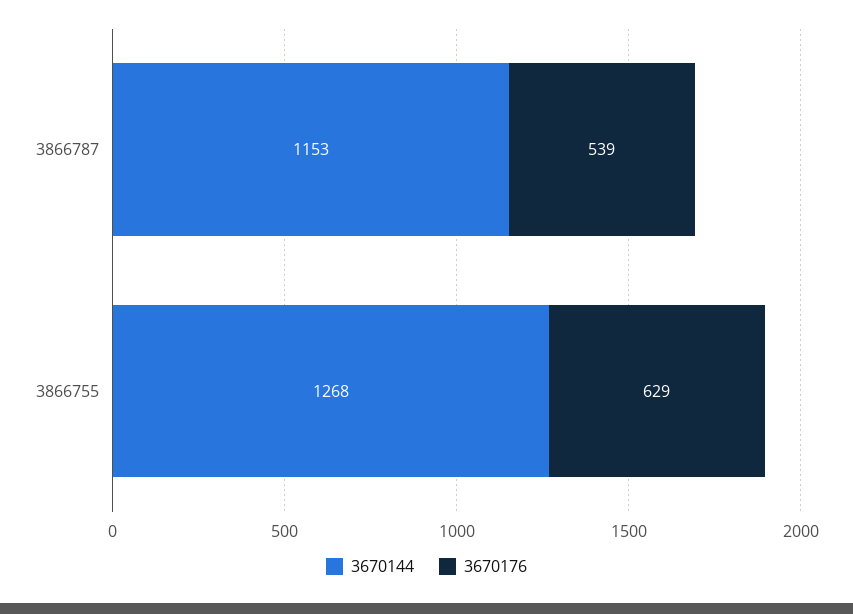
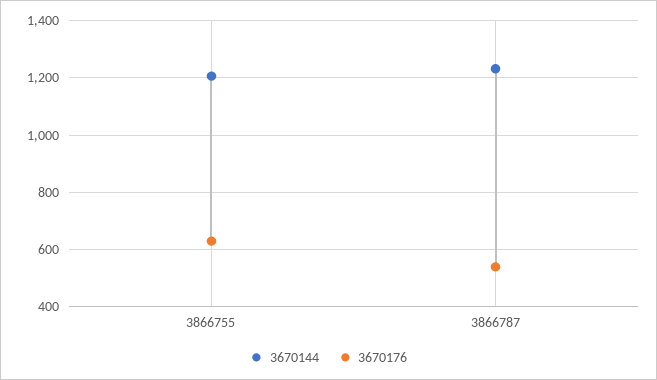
  {
    "3670144": {
-     "3866787": 1153,
+     "3866787": 1225,
-     "3866755": 1268
+     "3866755": 1200
    },
    "3670176": {
      "3866787": 539,
      "3866755": 629
    }
  }

